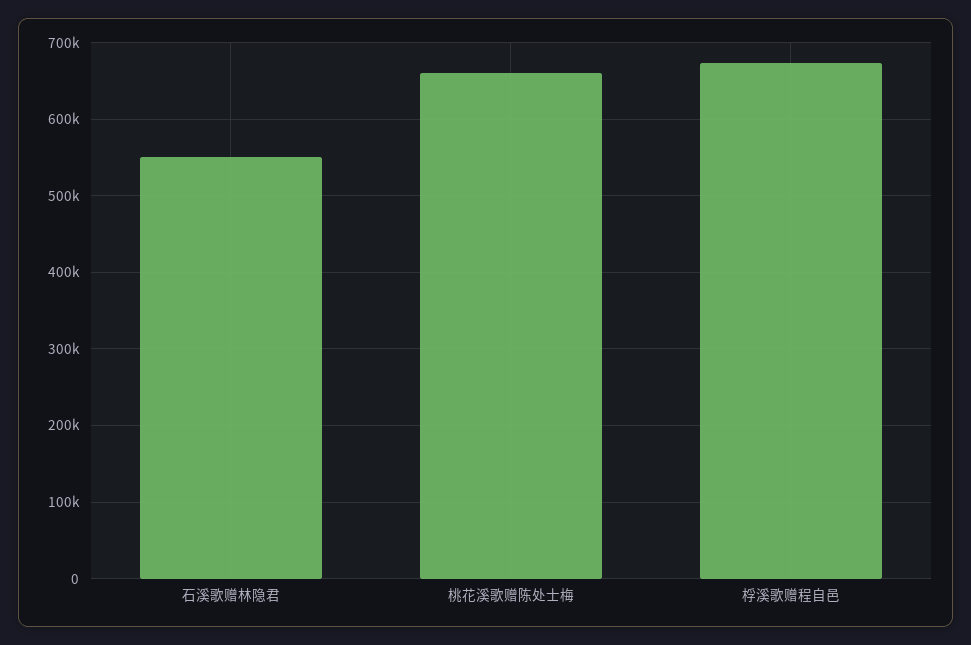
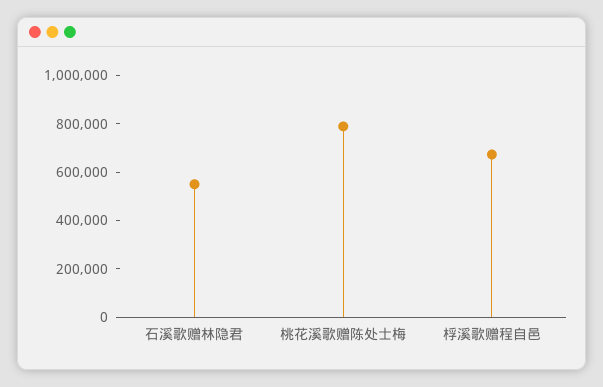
  {
    "石溪歌赠林隐君": 550000,
-   "桃花溪歌赠陈处士梅": 660000,
+   "桃花溪歌赠陈处士梅": 800000,
    "桴溪歌赠程自邑": 670000
  }

